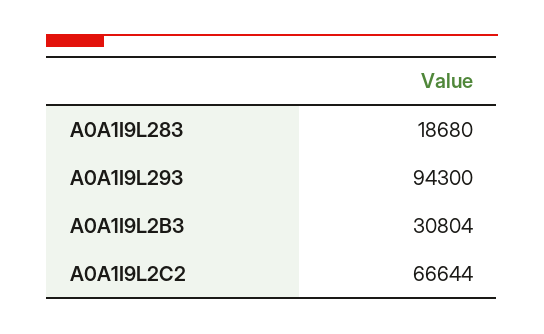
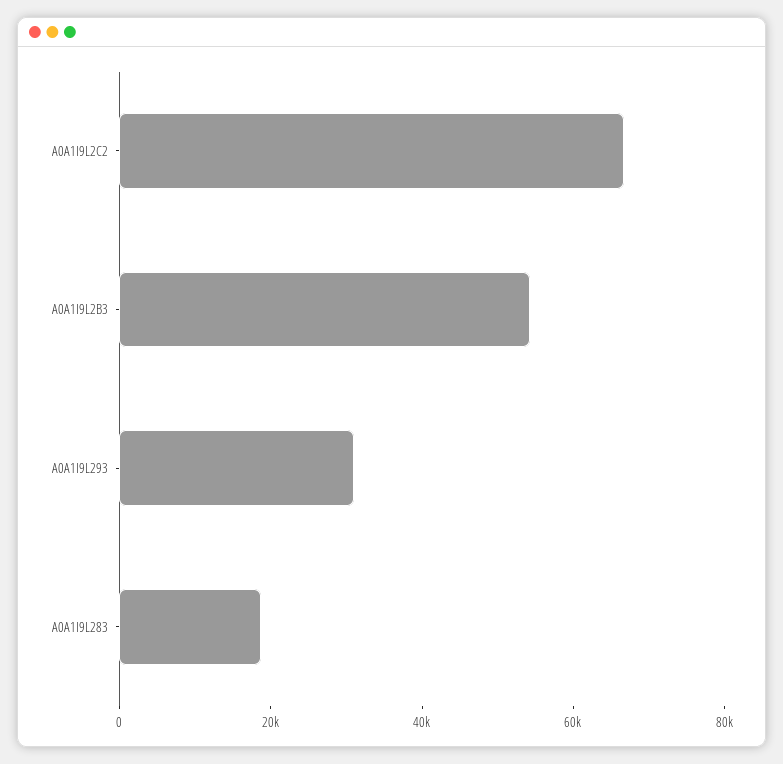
  {
    "A0A1I9L283": 18680,
-   "A0A1I9L293": 94300,
+   "A0A1I9L293": 30000,
-   "A0A1I9L2B3": 30804,
+   "A0A1I9L2B3": 55000,
    "A0A1I9L2C2": 66644
  }

